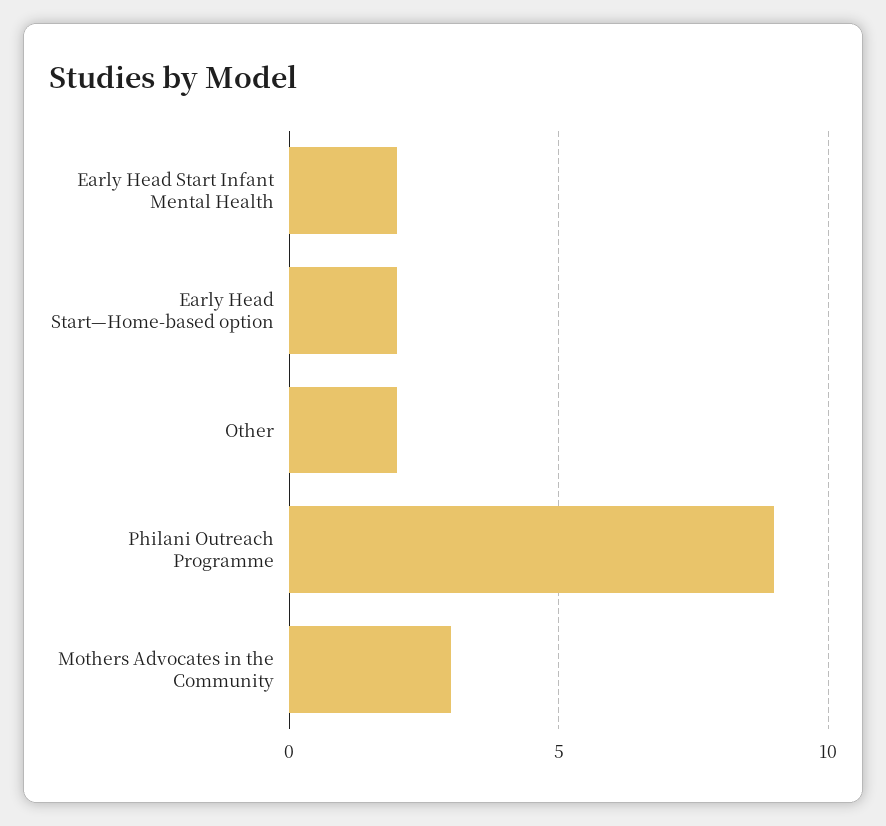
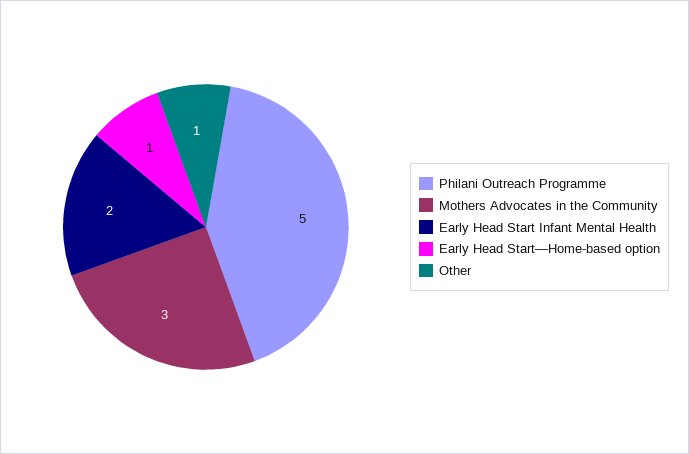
  {
    "Early Head Start Infant Mental Health": 2,
-   "Early Head Start—Home-based option": 2,
+   "Early Head Start—Home-based option": 1,
-   "Other": 2,
+   "Other": 1,
-   "Philani Outreach Programme": 9,
+   "Philani Outreach Programme": 5,
    "Mothers Advocates in the Community": 3
  }

